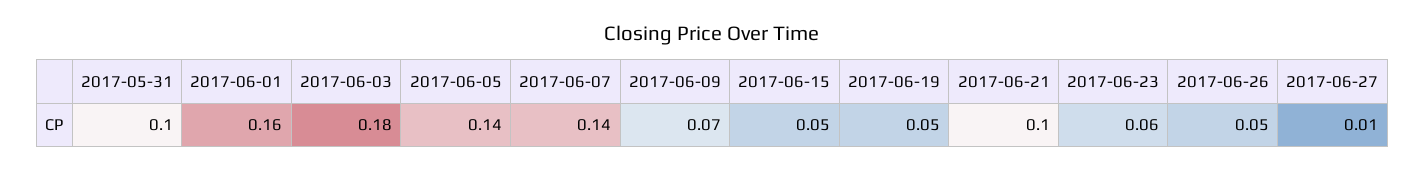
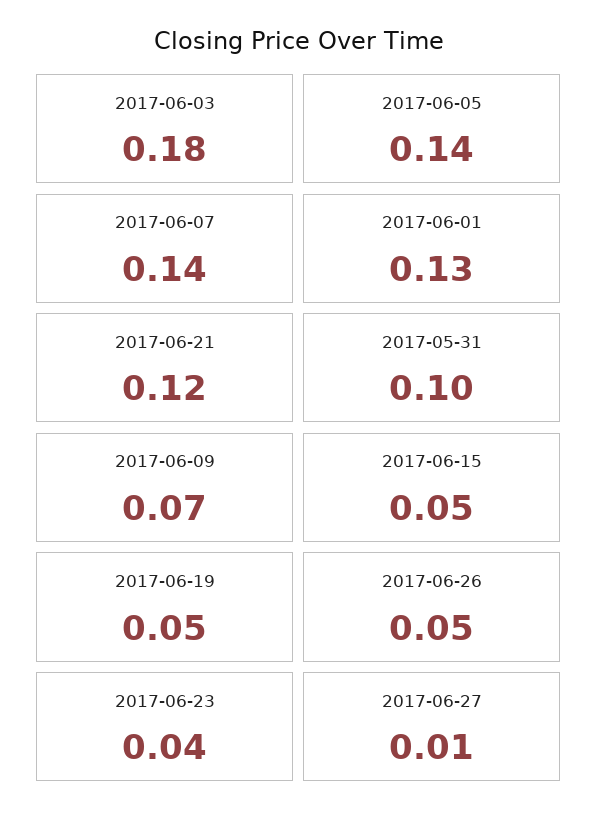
  {
    "2017-05-31": 0.1,
-   "2017-06-01": 0.16,
+   "2017-06-01": 0.13,
    "2017-06-03": 0.18,
    "2017-06-05": 0.14,
    "2017-06-07": 0.14,
    "2017-06-09": 0.07,
    "2017-06-15": 0.05,
    "2017-06-19": 0.05,
-   "2017-06-21": 0.1,
+   "2017-06-21": 0.12,
-   "2017-06-23": 0.06,
+   "2017-06-23": 0.04,
    "2017-06-26": 0.05,
    "2017-06-27": 0.01
  }

